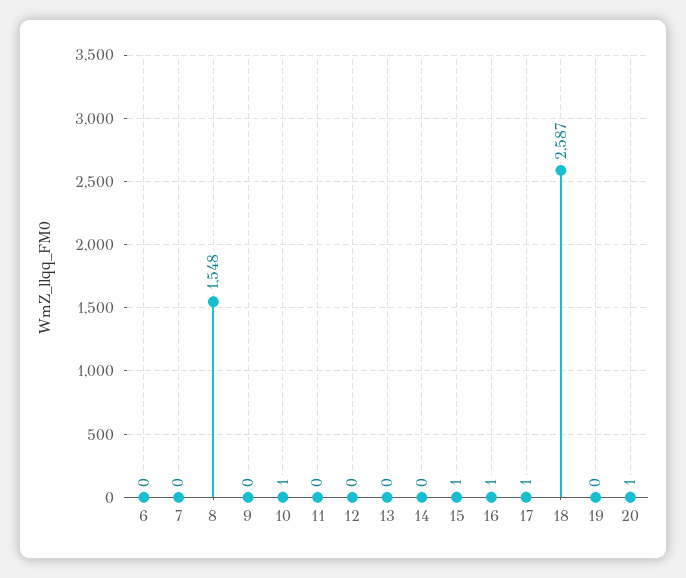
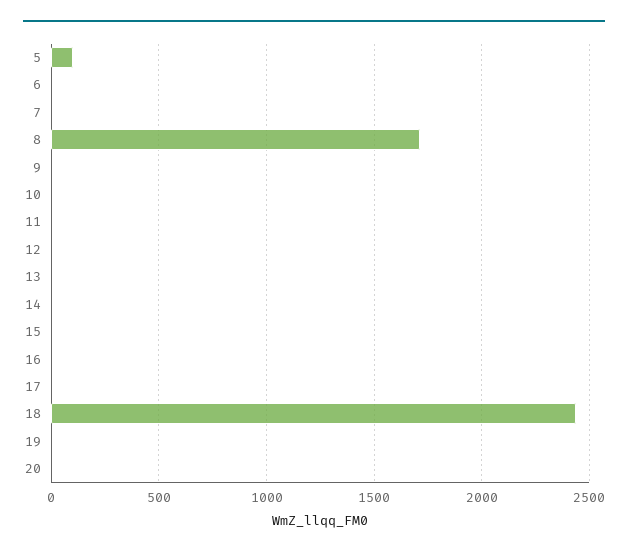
  {
    "6": 0,
    "7": 0,
-   "8": 1548,
+   "8": 1700,
    "9": 0,
    "10": 1,
    "11": 0,
    "12": 0,
    "13": 0,
    "14": 0,
    "15": 1,
    "16": 1,
    "17": 1,
-   "18": 2587,
+   "18": 2450,
    "19": 0,
-   "20": 1
+   "20": 1,
+   "5": 100
  }

